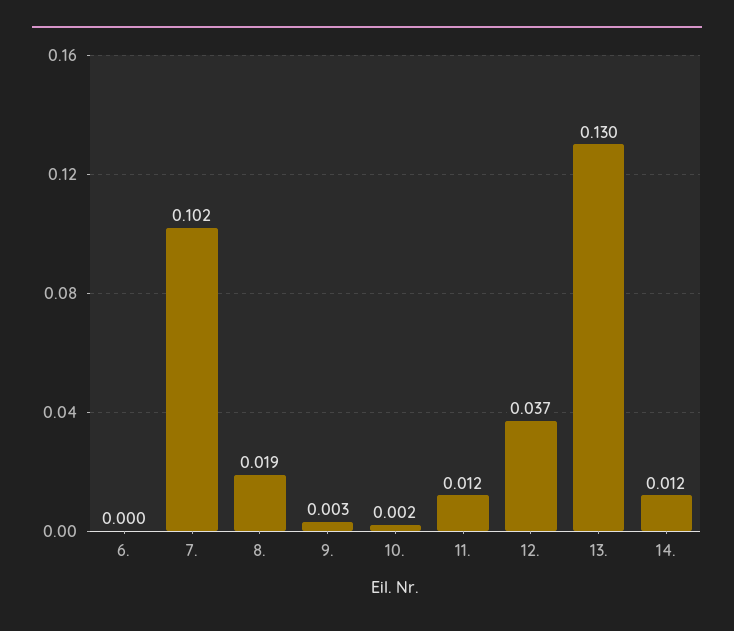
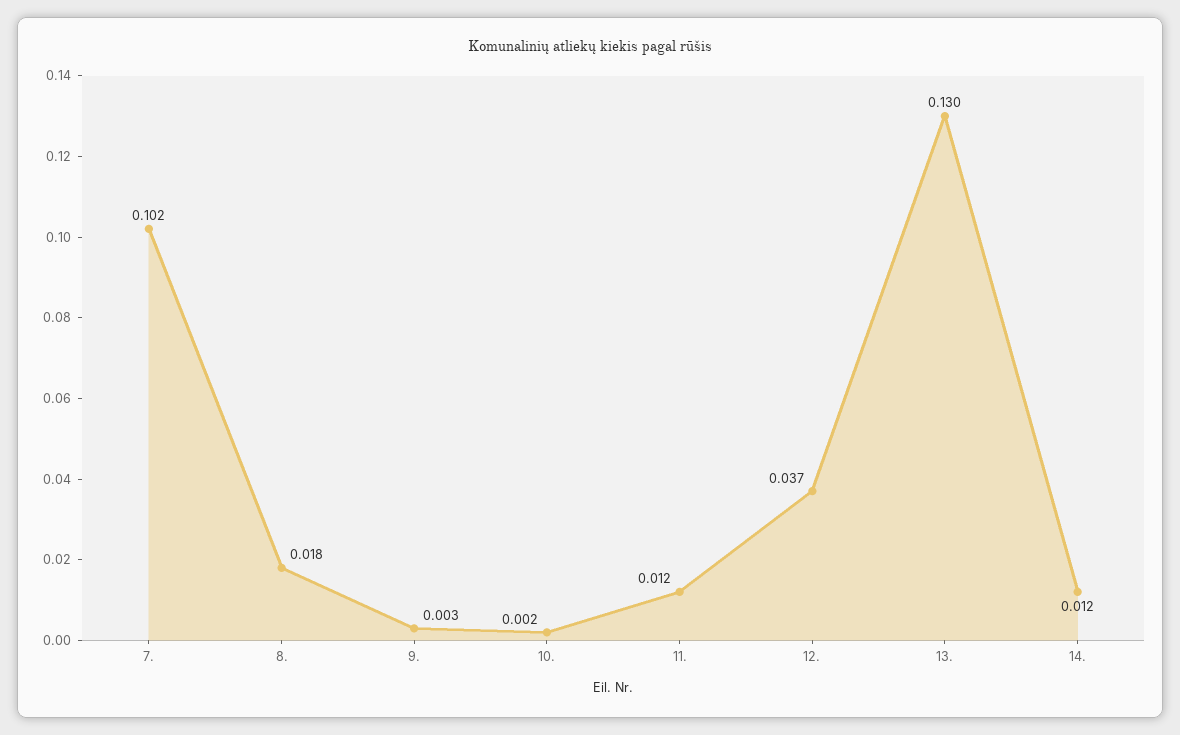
  {
-   "6.": 0,
    "7.": 0.102,
-   "8.": 0.019,
+   "8.": 0.018,
    "9.": 0.003,
    "10.": 0.002,
    "11.": 0.012,
    "12.": 0.037,
    "13.": 0.13,
    "14.": 0.012
  }

